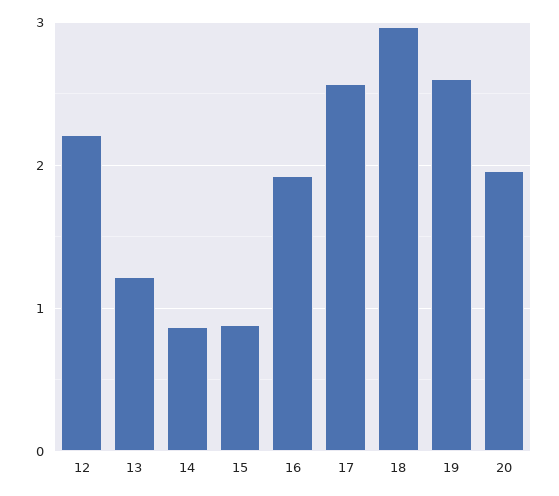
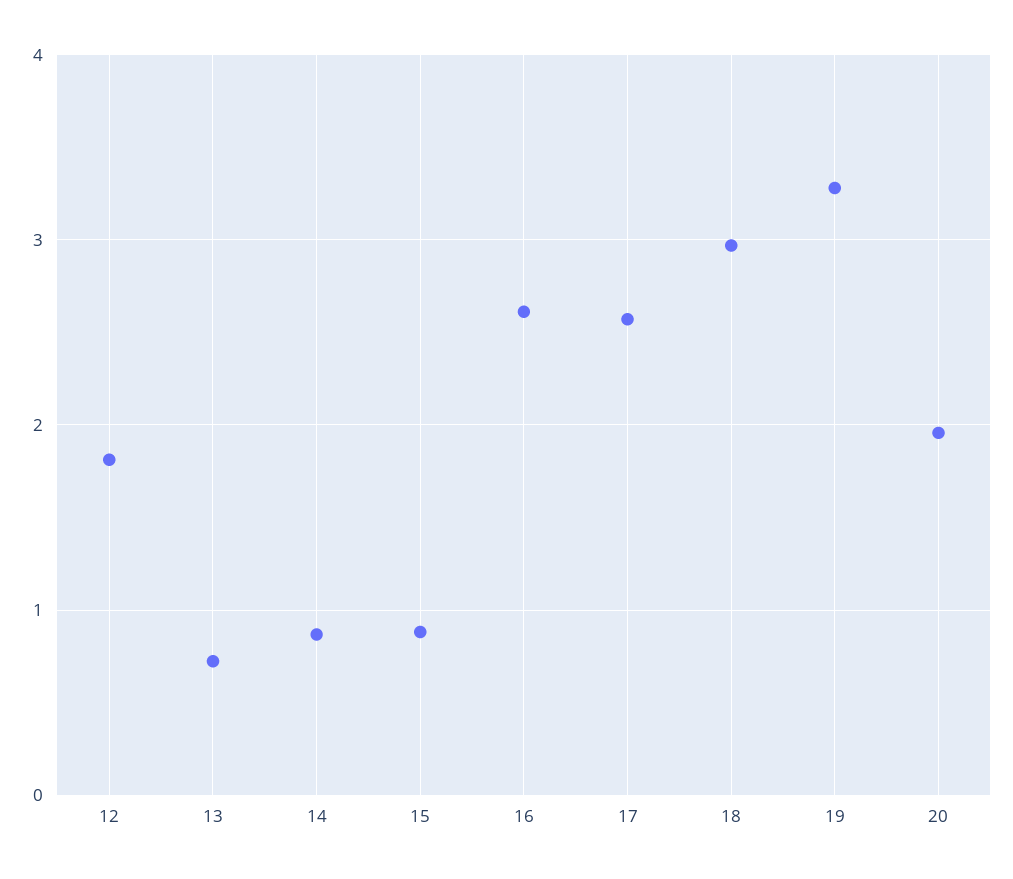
  {
-   "12": 2.2,
+   "12": 1.8,
-   "13": 1.2,
+   "13": 0.7,
    "14": 0.9,
    "15": 0.9,
-   "16": 1.9,
+   "16": 2.6,
    "17": 2.6,
    "18": 3,
-   "19": 2.6,
+   "19": 3.3,
    "20": 2
  }

